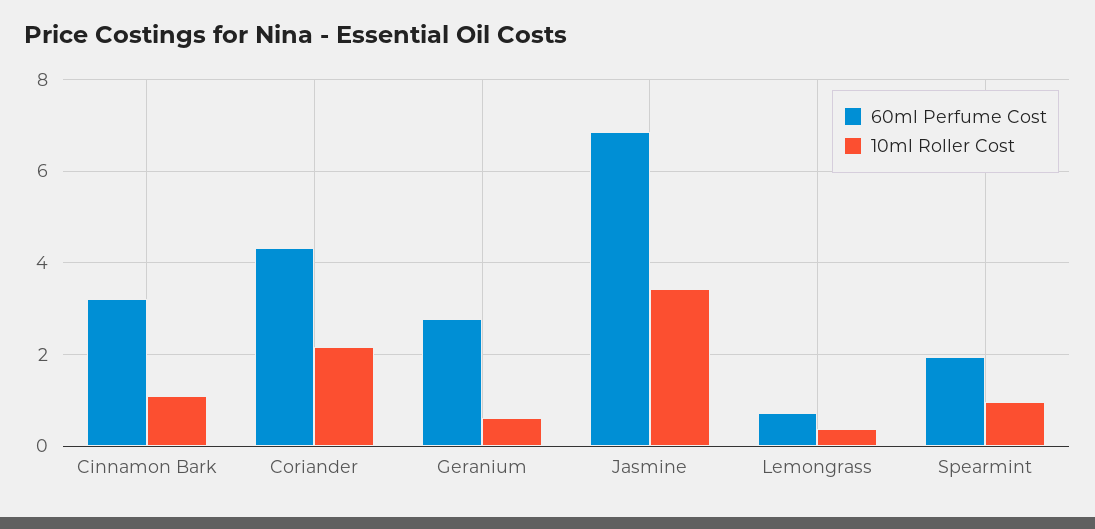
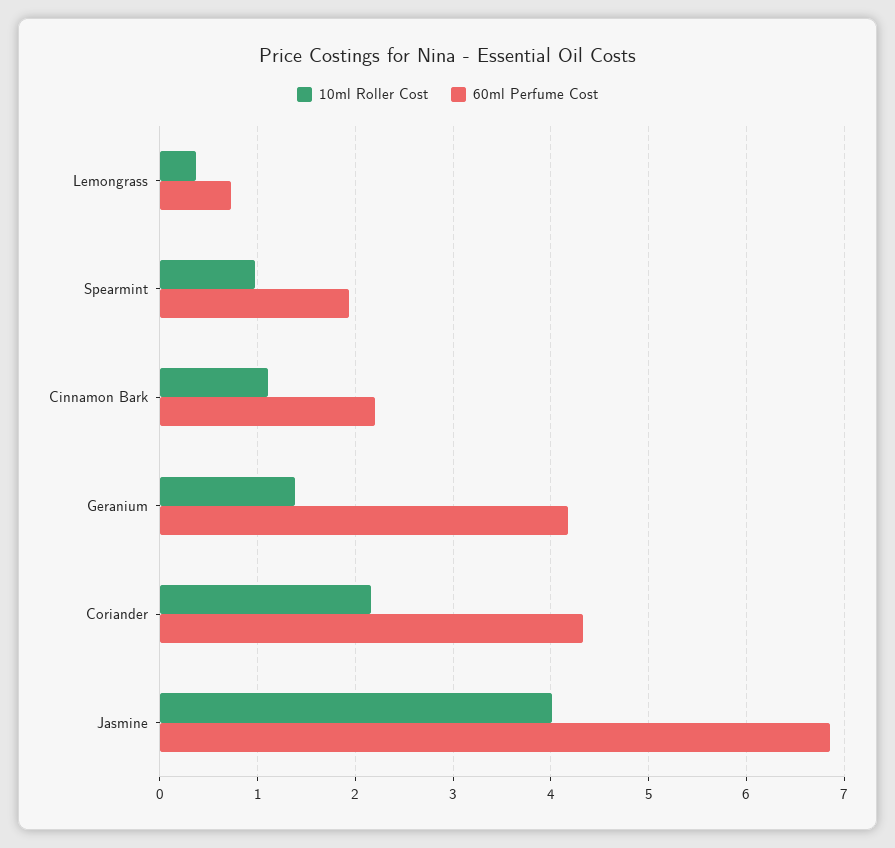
  {
    "60ml Perfume Cost": {
-     "Cinnamon Bark": 3.2,
+     "Cinnamon Bark": 2.2,
      "Coriander": 4.3,
-     "Geranium": 2.8,
+     "Geranium": 4.2,
      "Jasmine": 6.9,
      "Lemongrass": 0.7,
      "Spearmint": 1.9
    },
    "10ml Roller Cost": {
      "Cinnamon Bark": 1.1,
      "Coriander": 2.2,
-     "Geranium": 0.6,
+     "Geranium": 1.4,
-     "Jasmine": 3.4,
+     "Jasmine": 4,
      "Lemongrass": 0.4,
      "Spearmint": 1
    }
  }

